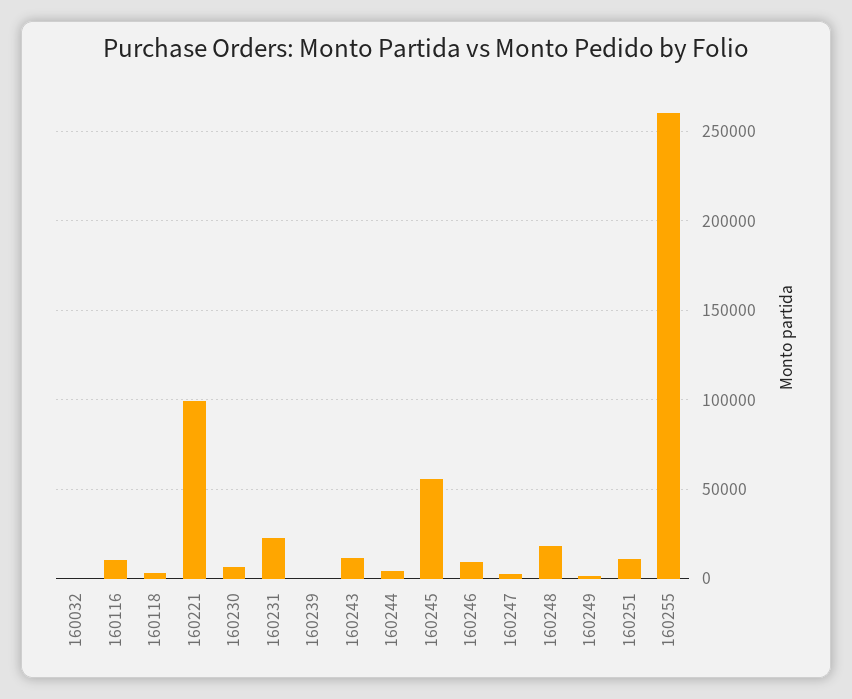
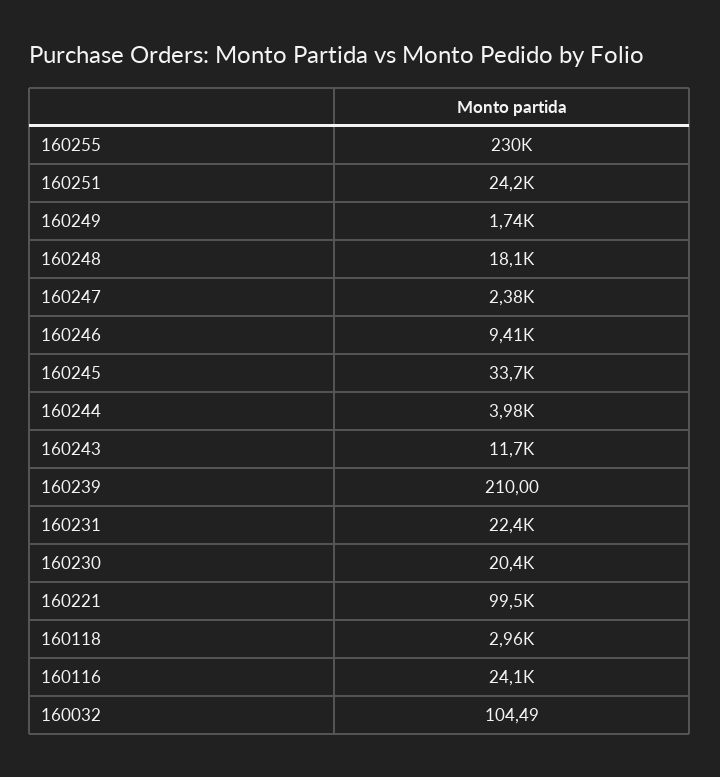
  {
    "160032": 104.49,
-   "160116": 10000,
+   "160116": 24100,
    "160118": 2960,
    "160221": 99500,
-   "160230": 5000,
+   "160230": 20400,
    "160231": 22400,
    "160239": 210,
    "160243": 11700,
    "160244": 3980,
-   "160245": 55000,
+   "160245": 33700,
    "160246": 9410,
    "160247": 2380,
    "160248": 18100,
    "160249": 1740,
-   "160251": 10000,
+   "160251": 24200,
-   "160255": 260000
+   "160255": 230000
  }

